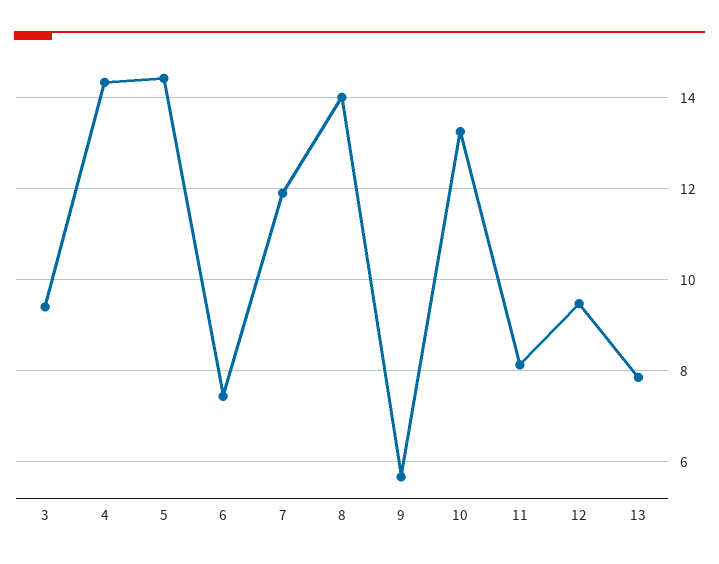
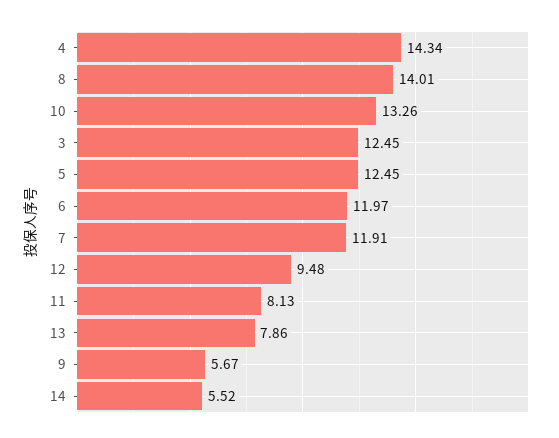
  {
-   "3": 9.4,
+   "3": 12.45,
    "4": 14.34,
-   "5": 14.4,
+   "5": 12.45,
-   "6": 7.4,
+   "6": 11.97,
    "7": 11.91,
    "8": 14.01,
    "9": 5.67,
    "10": 13.26,
    "11": 8.13,
    "12": 9.48,
-   "13": 7.86
+   "13": 7.86,
+   "14": 5.52
  }

